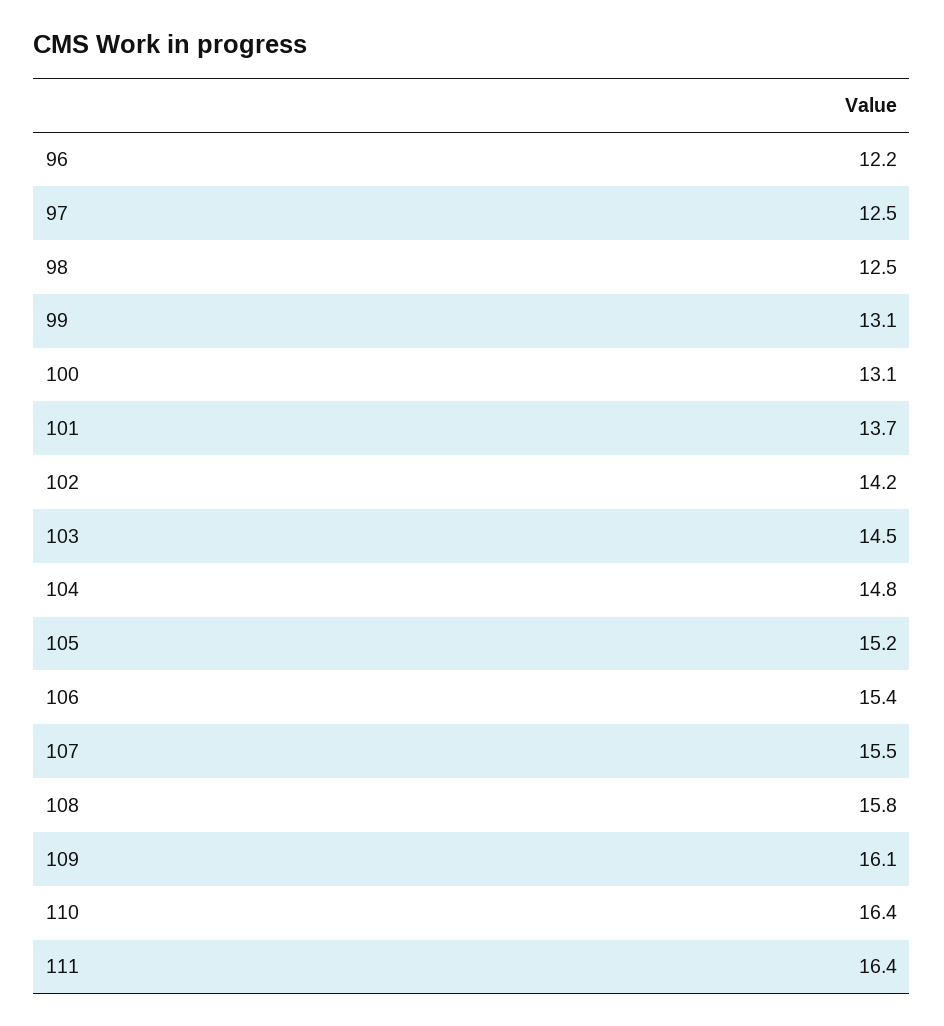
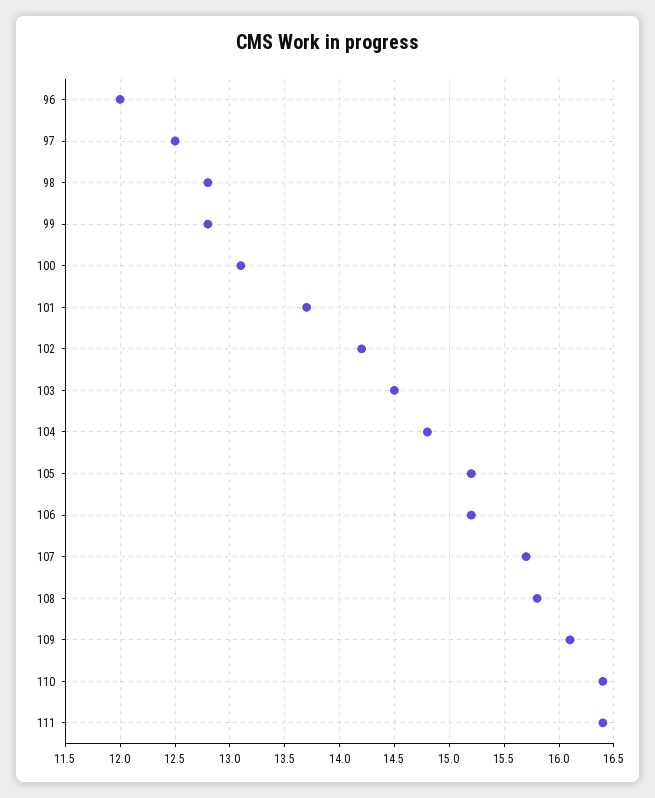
  {
-   "96": 12.2,
+   "96": 12,
    "97": 12.5,
-   "98": 12.5,
+   "98": 12.8,
-   "99": 13.1,
+   "99": 12.8,
    "100": 13.1,
    "101": 13.7,
    "102": 14.2,
    "103": 14.5,
    "104": 14.8,
    "105": 15.2,
-   "106": 15.4,
+   "106": 15.2,
-   "107": 15.5,
+   "107": 15.7,
    "108": 15.8,
    "109": 16.1,
    "110": 16.4,
    "111": 16.4
  }

